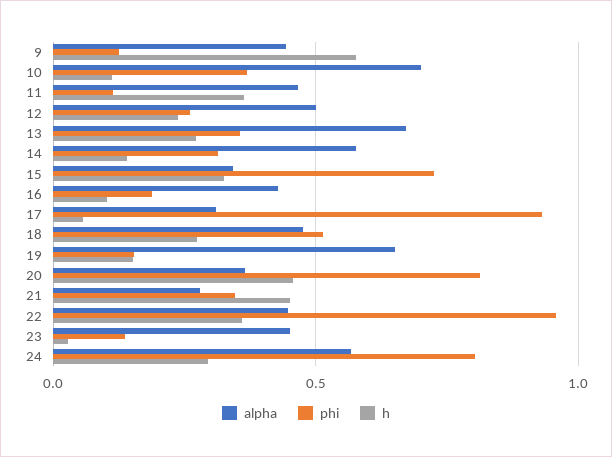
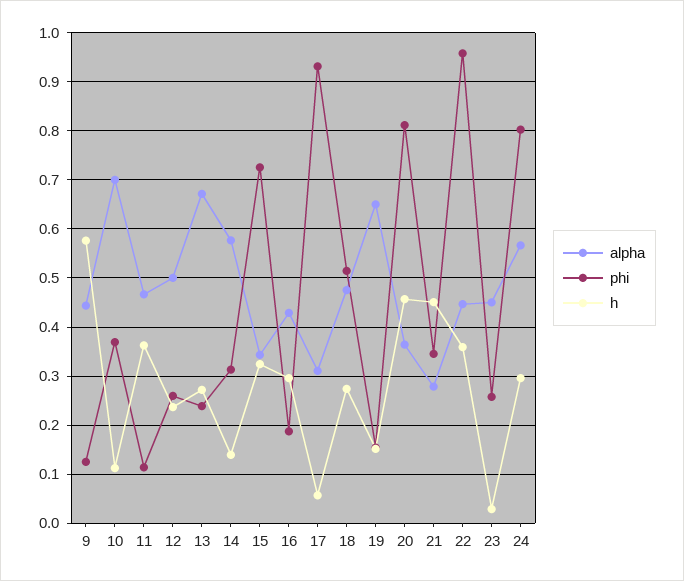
  {
    "alpha": {
      "9": 0.44,
      "10": 0.7,
      "11": 0.46,
      "12": 0.5,
      "13": 0.68,
      "14": 0.58,
      "15": 0.34,
      "16": 0.42,
      "17": 0.32,
      "18": 0.48,
      "19": 0.66,
      "20": 0.36,
      "21": 0.28,
      "22": 0.44,
      "23": 0.46,
      "24": 0.56
    },
    "phi": {
      "9": 0.12,
      "10": 0.36,
      "11": 0.12,
      "12": 0.26,
-     "13": 0.35,
+     "13": 0.24,
      "14": 0.32,
      "15": 0.72,
      "16": 0.18,
      "17": 0.94,
      "18": 0.52,
      "19": 0.16,
      "20": 0.82,
      "21": 0.34,
      "22": 0.96,
-     "23": 0.15,
+     "23": 0.26,
      "24": 0.8
    },
    "h": {
      "9": 0.58,
      "10": 0.12,
      "11": 0.36,
      "12": 0.24,
      "13": 0.28,
      "14": 0.14,
      "15": 0.32,
-     "16": 0.1,
+     "16": 0.3,
      "17": 0.06,
      "18": 0.28,
      "19": 0.16,
      "20": 0.46,
      "21": 0.46,
      "22": 0.36,
      "23": 0.02,
      "24": 0.3
    }
  }

